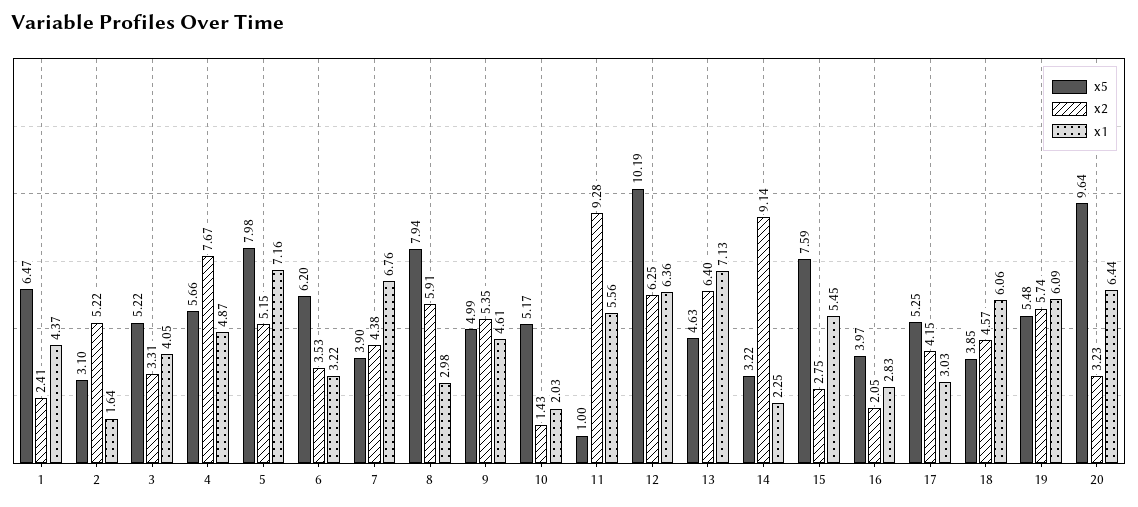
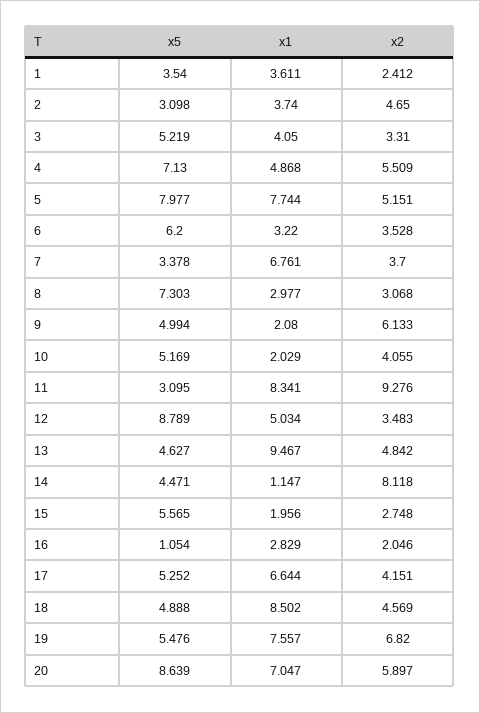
  {
    "x5": {
-     "1": 6.47,
+     "1": 3.54,
      "2": 3.098,
      "3": 5.219,
-     "4": 5.66,
+     "4": 7.13,
      "5": 7.977,
      "6": 6.2,
-     "7": 3.9,
+     "7": 3.378,
-     "8": 7.94,
+     "8": 7.303,
      "9": 4.994,
      "10": 5.169,
-     "11": 1,
+     "11": 3.095,
-     "12": 10.19,
+     "12": 8.789,
      "13": 4.627,
-     "14": 3.22,
+     "14": 4.471,
-     "15": 7.59,
+     "15": 5.565,
-     "16": 3.97,
+     "16": 1.054,
      "17": 5.252,
-     "18": 3.85,
+     "18": 4.888,
      "19": 5.476,
-     "20": 9.64
+     "20": 8.639
    },
    "x2": {
      "1": 2.412,
-     "2": 5.22,
+     "2": 4.65,
      "3": 3.31,
-     "4": 7.67,
+     "4": 5.509,
      "5": 5.151,
      "6": 3.528,
-     "7": 4.38,
+     "7": 3.7,
-     "8": 5.91,
+     "8": 3.068,
-     "9": 5.35,
+     "9": 6.133,
-     "10": 1.43,
+     "10": 4.055,
      "11": 9.276,
-     "12": 6.25,
+     "12": 3.483,
-     "13": 6.4,
+     "13": 4.842,
-     "14": 9.14,
+     "14": 8.118,
      "15": 2.748,
      "16": 2.046,
      "17": 4.151,
      "18": 4.569,
-     "19": 5.74,
+     "19": 6.82,
-     "20": 3.23
+     "20": 5.897
    },
    "x1": {
-     "1": 4.37,
+     "1": 3.611,
-     "2": 1.64,
+     "2": 3.74,
      "3": 4.05,
      "4": 4.868,
-     "5": 7.16,
+     "5": 7.744,
      "6": 3.22,
      "7": 6.761,
      "8": 2.977,
-     "9": 4.61,
+     "9": 2.08,
      "10": 2.029,
-     "11": 5.56,
+     "11": 8.341,
-     "12": 6.36,
+     "12": 5.034,
-     "13": 7.13,
+     "13": 9.467,
-     "14": 2.25,
+     "14": 1.147,
-     "15": 5.45,
+     "15": 1.956,
      "16": 2.829,
-     "17": 3.03,
+     "17": 6.644,
-     "18": 6.06,
+     "18": 8.502,
-     "19": 6.09,
+     "19": 7.557,
-     "20": 6.44
+     "20": 7.047
    }
  }

